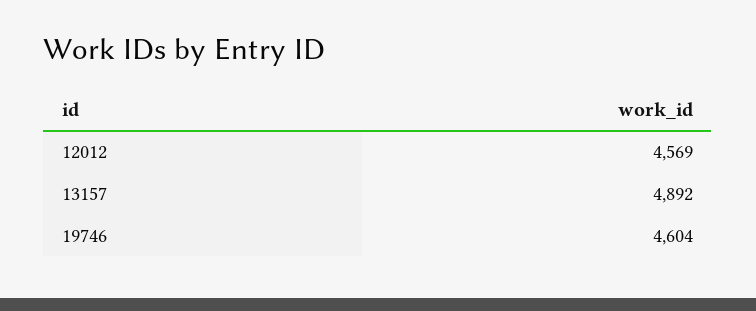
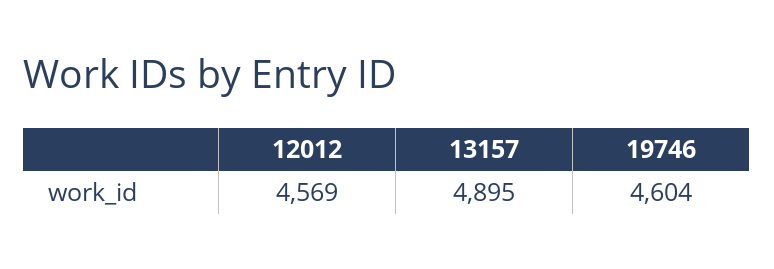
  {
    "12012": 4569,
-   "13157": 4892,
+   "13157": 4895,
    "19746": 4604
  }

